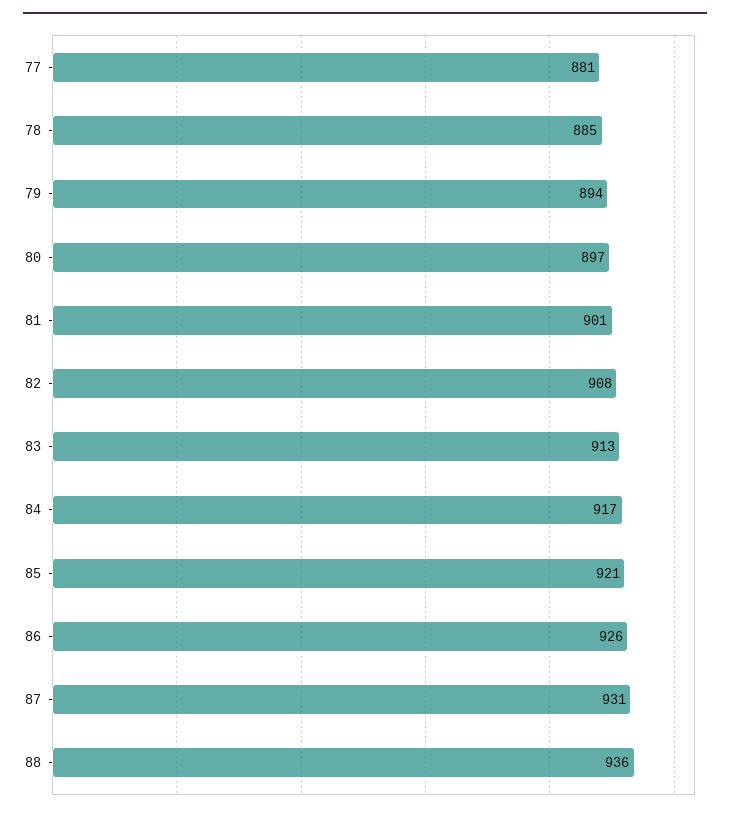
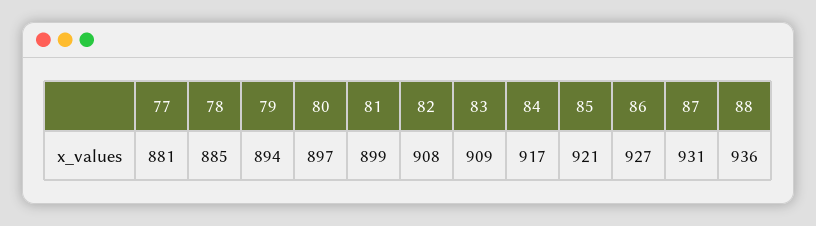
  {
    "77": 881,
    "78": 885,
    "79": 894,
    "80": 897,
-   "81": 901,
+   "81": 899,
    "82": 908,
-   "83": 913,
+   "83": 909,
    "84": 917,
    "85": 921,
-   "86": 926,
+   "86": 927,
    "87": 931,
    "88": 936
  }

